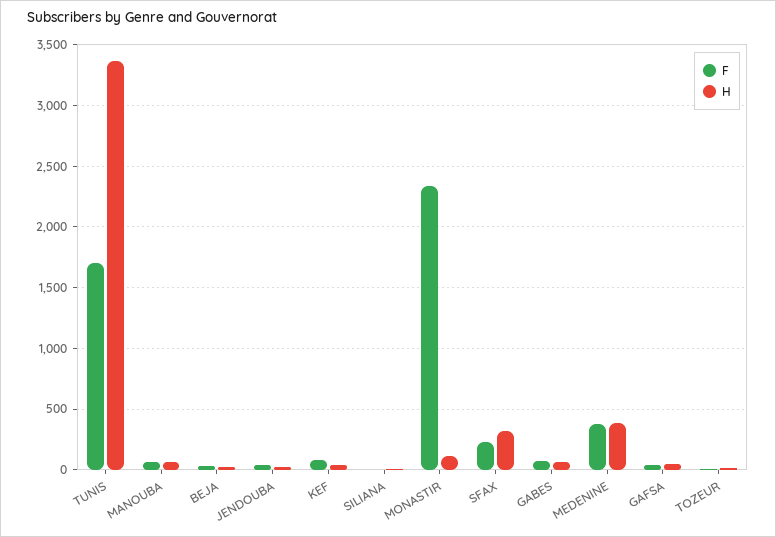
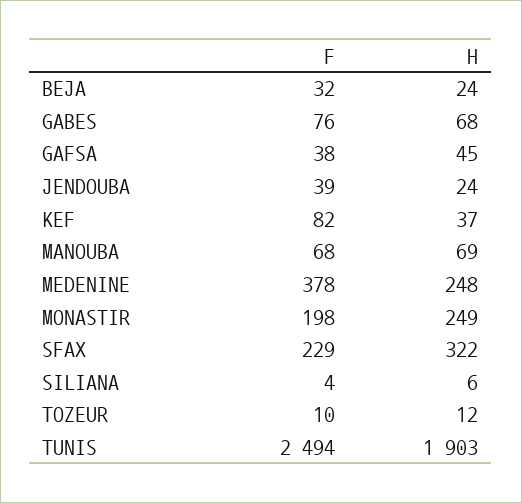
  {
    "F": {
-     "TUNIS": 1700,
+     "TUNIS": 2494,
      "MANOUBA": 68,
      "BEJA": 32,
      "JENDOUBA": 39,
      "KEF": 82,
      "SILIANA": 4,
-     "MONASTIR": 2350,
+     "MONASTIR": 198,
      "SFAX": 229,
      "GABES": 76,
      "MEDENINE": 378,
      "GAFSA": 38,
      "TOZEUR": 10
    },
    "H": {
-     "TUNIS": 3350,
+     "TUNIS": 1903,
      "MANOUBA": 69,
      "BEJA": 24,
      "JENDOUBA": 24,
      "KEF": 37,
      "SILIANA": 6,
-     "MONASTIR": 100,
+     "MONASTIR": 249,
      "SFAX": 322,
      "GABES": 68,
-     "MEDENINE": 400,
+     "MEDENINE": 248,
      "GAFSA": 45,
      "TOZEUR": 12
    }
  }

